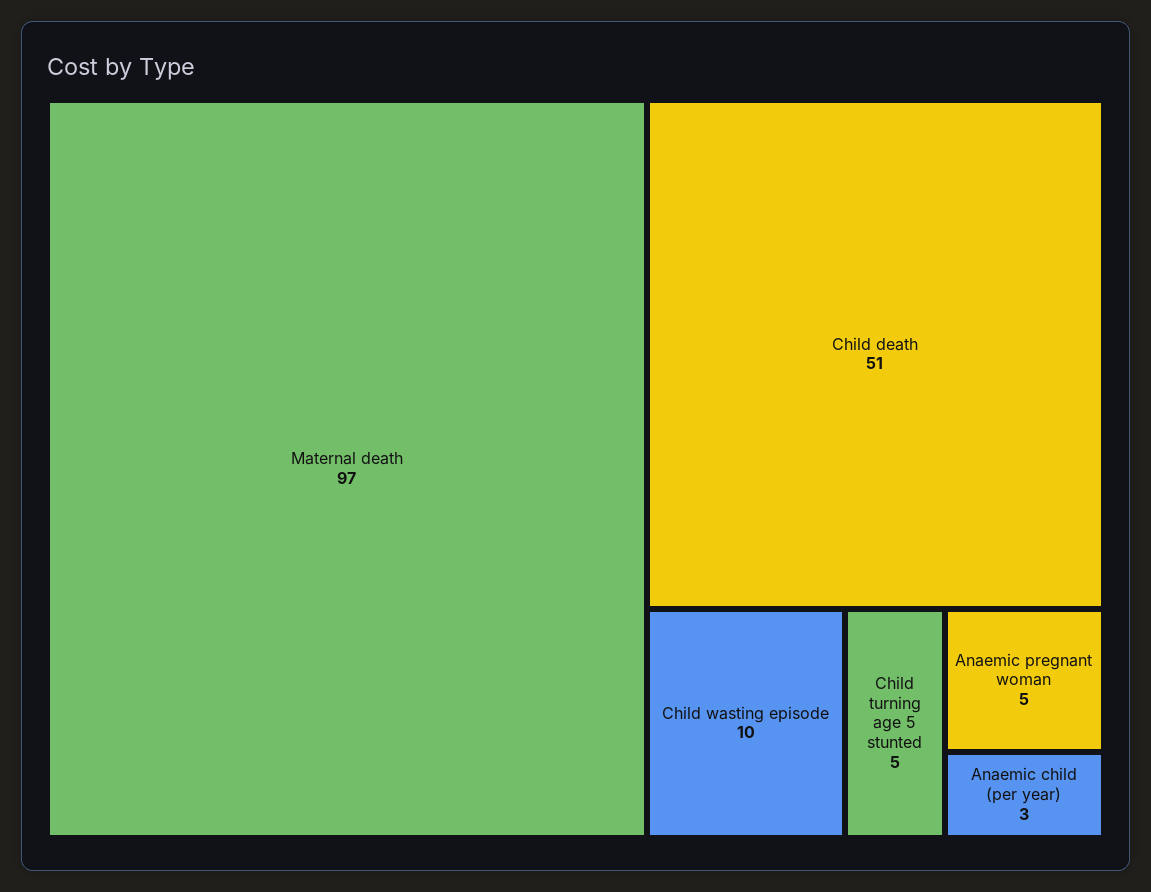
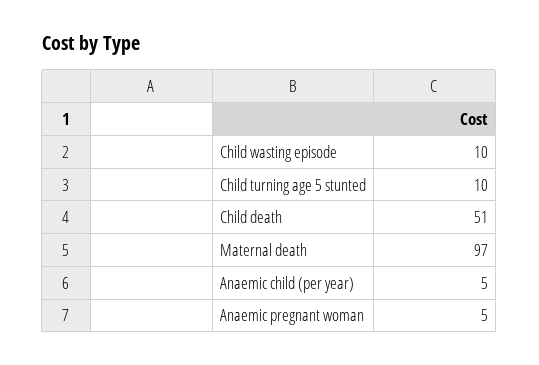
  {
    "Maternal death": 97,
    "Child death": 51,
    "Child wasting episode": 10,
-   "Child turning age 5 stunted": 5,
+   "Child turning age 5 stunted": 10,
    "Anaemic pregnant woman": 5,
-   "Anaemic child (per year)": 3
+   "Anaemic child (per year)": 5
  }

